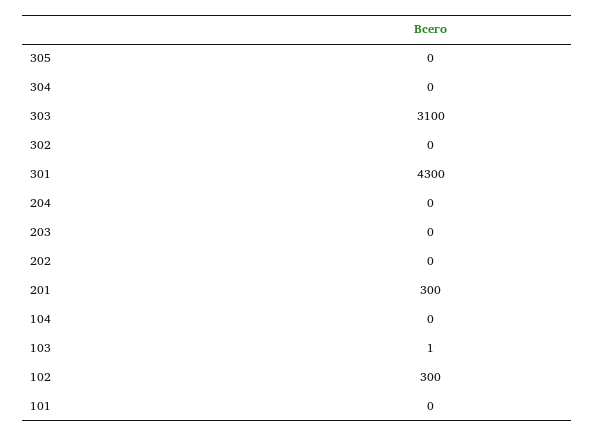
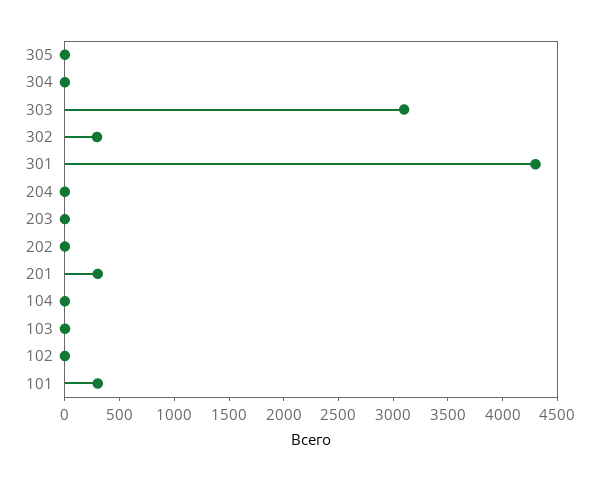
  {
    "305": 0,
    "304": 0,
    "303": 3100,
-   "302": 0,
+   "302": 300,
    "301": 4300,
    "204": 0,
    "203": 0,
    "202": 0,
    "201": 300,
    "104": 0,
    "103": 1,
-   "102": 300,
+   "102": 0,
-   "101": 0
+   "101": 300
  }

